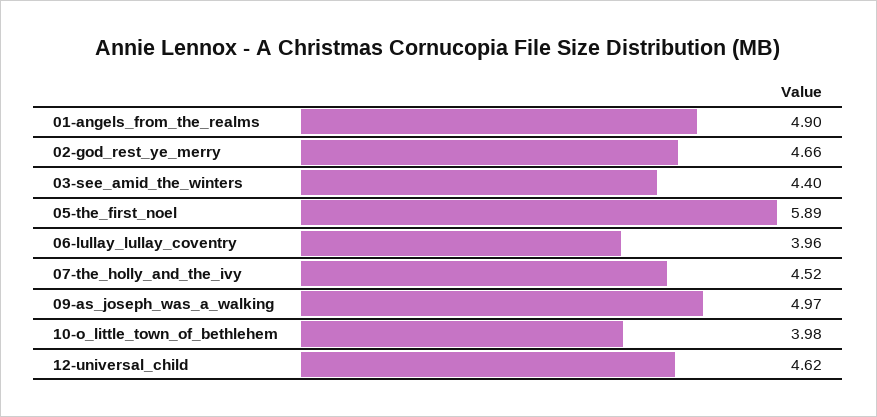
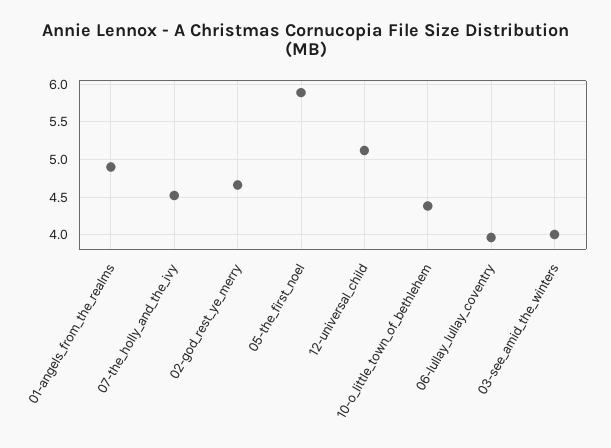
  {
    "01-angels_from_the_realms": 4.9,
    "02-god_rest_ye_merry": 4.66,
-   "03-see_amid_the_winters": 4.4,
+   "03-see_amid_the_winters": 4,
    "05-the_first_noel": 5.89,
    "06-lullay_lullay_coventry": 3.96,
    "07-the_holly_and_the_ivy": 4.52,
-   "09-as_joseph_was_a_walking": 4.97,
-   "10-o_little_town_of_bethlehem": 3.98,
+   "10-o_little_town_of_bethlehem": 4.4,
-   "12-universal_child": 4.62
+   "12-universal_child": 5.1
  }

